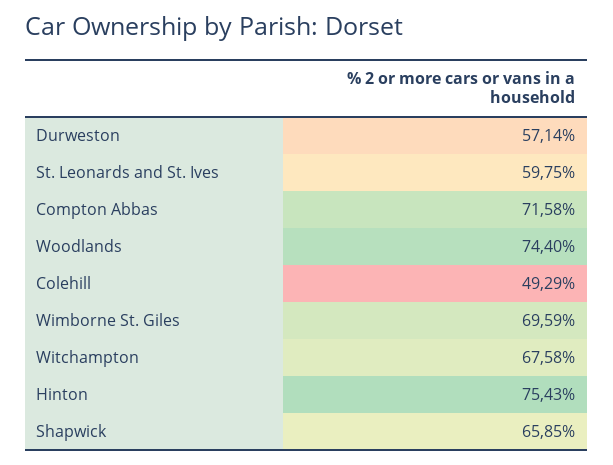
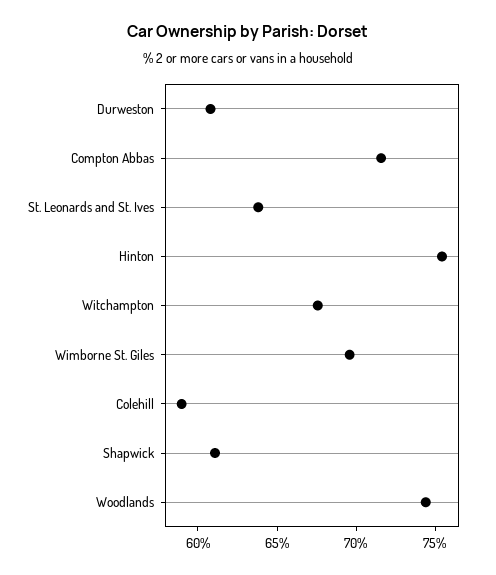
  {
-   "Durweston": 57.14,
+   "Durweston": 61,
-   "St. Leonards and St. Ives": 59.75,
+   "St. Leonards and St. Ives": 64,
    "Compton Abbas": 71.58,
    "Woodlands": 74.4,
-   "Colehill": 49.29,
+   "Colehill": 59,
    "Wimborne St. Giles": 69.59,
    "Witchampton": 67.58,
    "Hinton": 75.43,
-   "Shapwick": 65.85
+   "Shapwick": 61
  }

